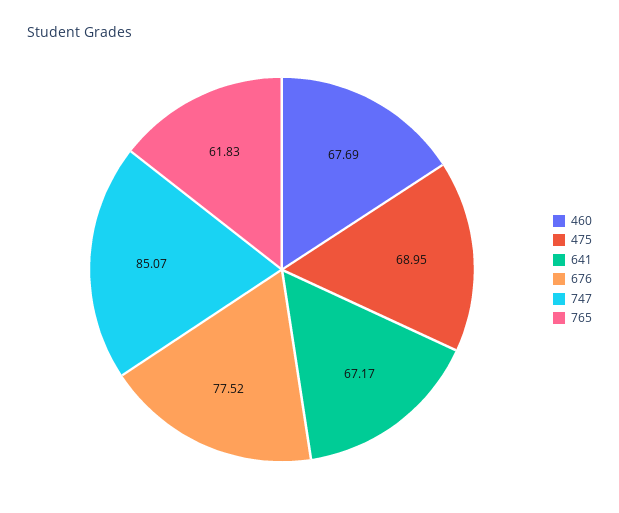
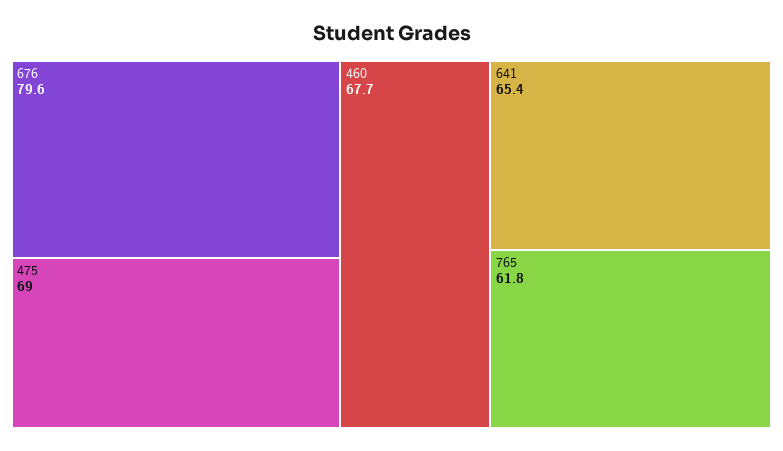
  {
    "460": 67.69,
    "475": 68.95,
-   "641": 67.17,
+   "641": 65.4,
-   "676": 77.52,
+   "676": 79.6,
-   "747": 85.07,
    "765": 61.83
  }

